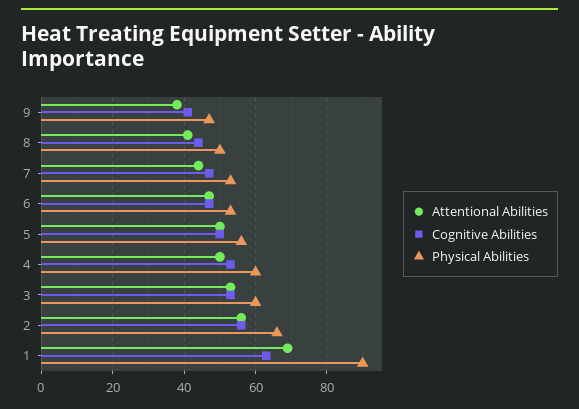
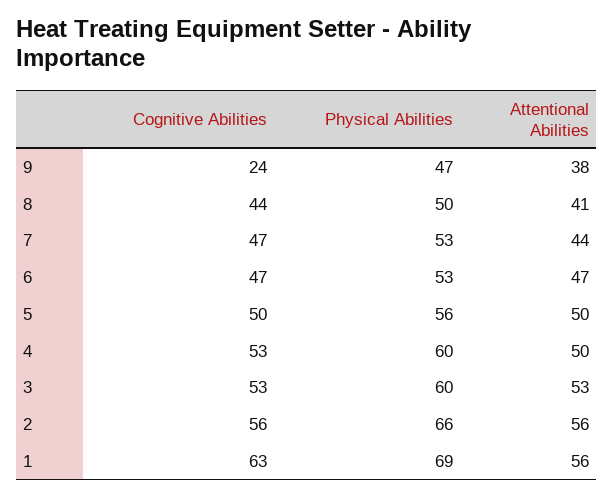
  {
    "Attentional Abilities": {
      "9": 38,
      "8": 41,
      "7": 44,
      "6": 47,
      "5": 50,
      "4": 50,
      "3": 53,
      "2": 56,
-     "1": 70
+     "1": 56
    },
    "Cognitive Abilities": {
-     "9": 40,
+     "9": 24,
      "8": 44,
      "7": 47,
      "6": 47,
      "5": 50,
      "4": 53,
      "3": 53,
      "2": 56,
      "1": 63
    },
    "Physical Abilities": {
      "9": 47,
      "8": 50,
      "7": 53,
      "6": 53,
      "5": 56,
      "4": 60,
      "3": 60,
      "2": 66,
-     "1": 90
+     "1": 69
    }
  }

